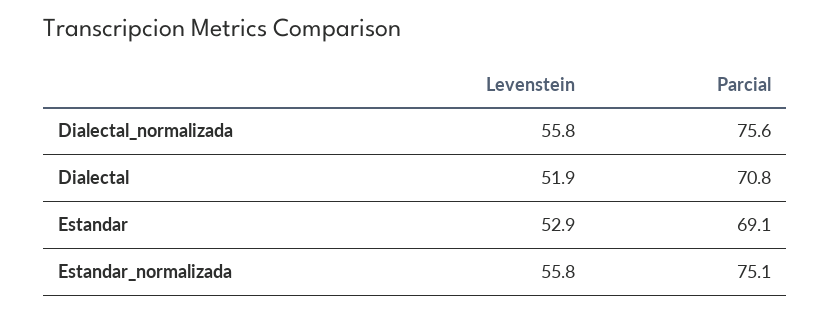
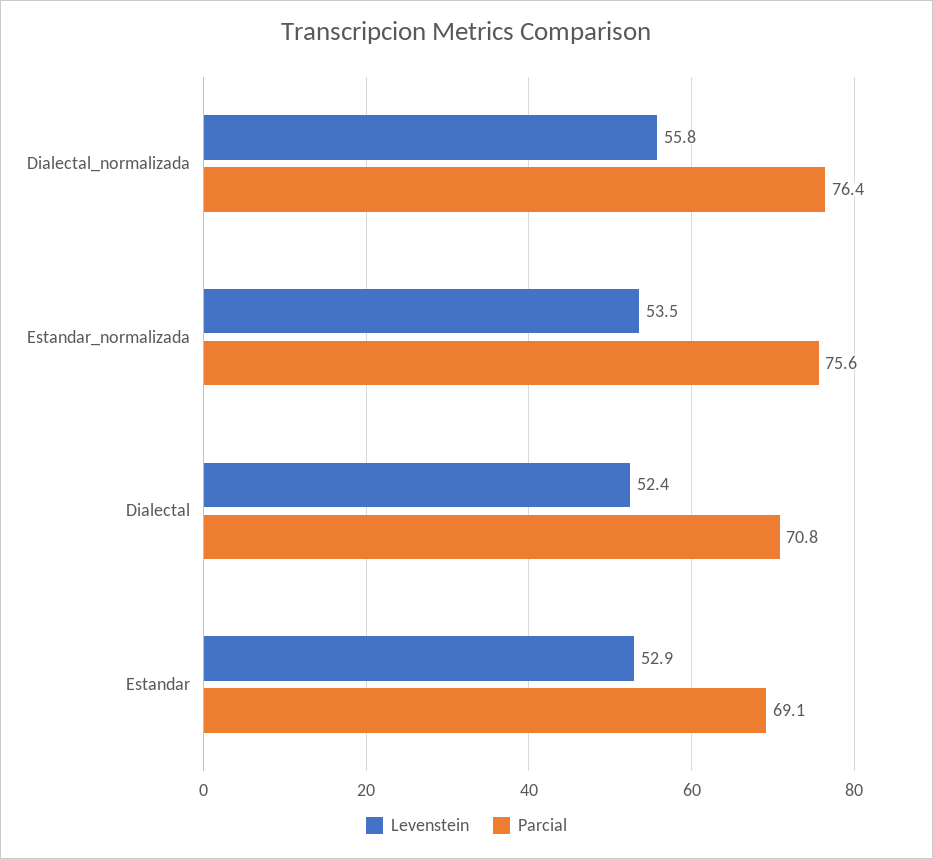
  {
    "Levenstein": {
      "Dialectal_normalizada": 55.8,
-     "Dialectal": 51.9,
+     "Dialectal": 52.4,
      "Estandar": 52.9,
-     "Estandar_normalizada": 55.8
+     "Estandar_normalizada": 53.5
    },
    "Parcial": {
-     "Dialectal_normalizada": 75.6,
+     "Dialectal_normalizada": 76.4,
      "Dialectal": 70.8,
      "Estandar": 69.1,
-     "Estandar_normalizada": 75.1
+     "Estandar_normalizada": 75.6
    }
  }

